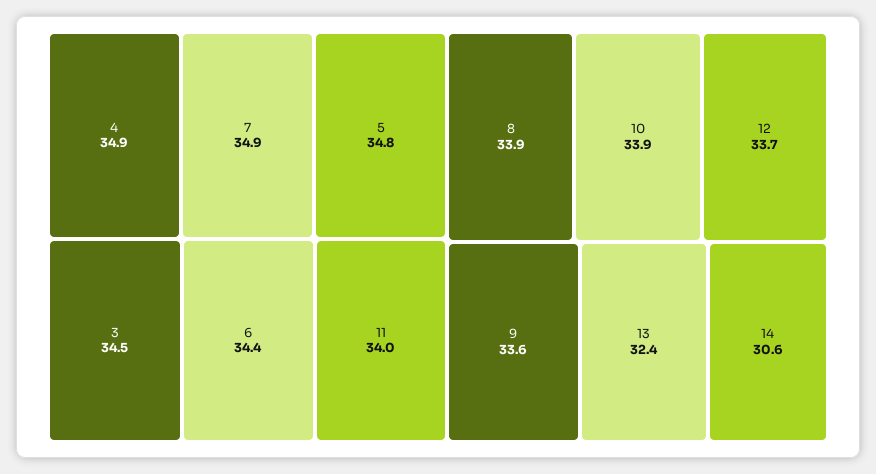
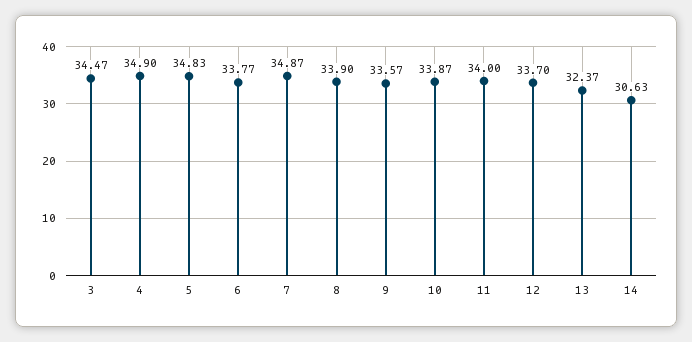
  {
    "4": 34.9,
    "7": 34.87,
    "5": 34.83,
    "3": 34.47,
-   "6": 34.4,
+   "6": 33.77,
    "11": 34,
    "8": 33.9,
    "10": 33.87,
    "12": 33.7,
    "9": 33.57,
    "13": 32.37,
    "14": 30.63
  }

